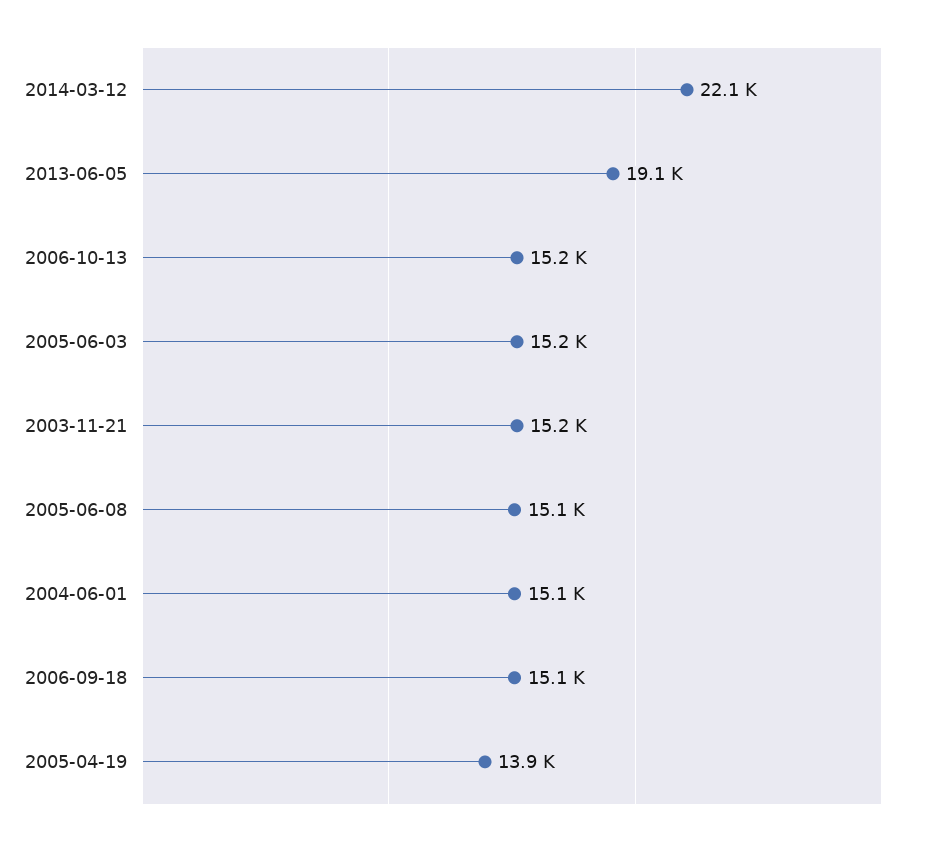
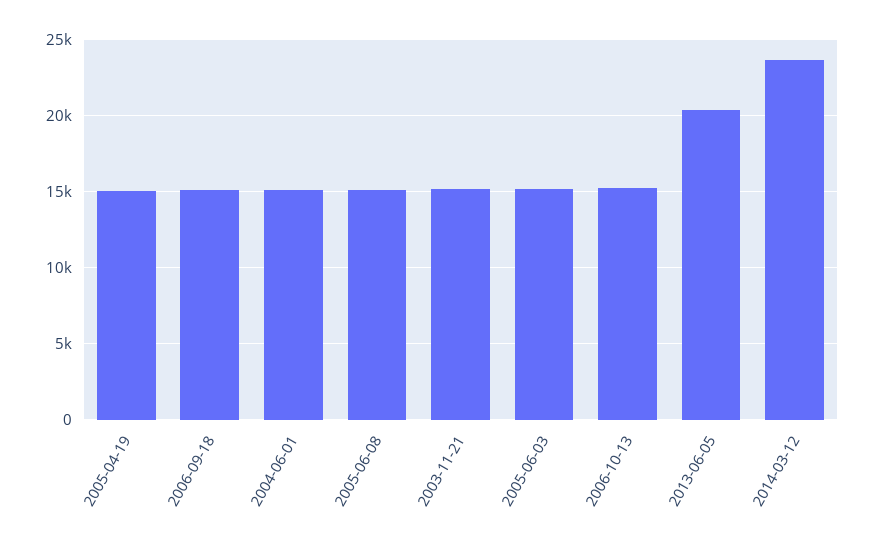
  {
-   "2014-03-12": 22100,
+   "2014-03-12": 23500,
-   "2013-06-05": 19100,
+   "2013-06-05": 20500,
    "2006-10-13": 15200,
    "2005-06-03": 15200,
    "2003-11-21": 15200,
    "2005-06-08": 15100,
    "2004-06-01": 15100,
    "2006-09-18": 15100,
-   "2005-04-19": 13900
+   "2005-04-19": 15000
  }

